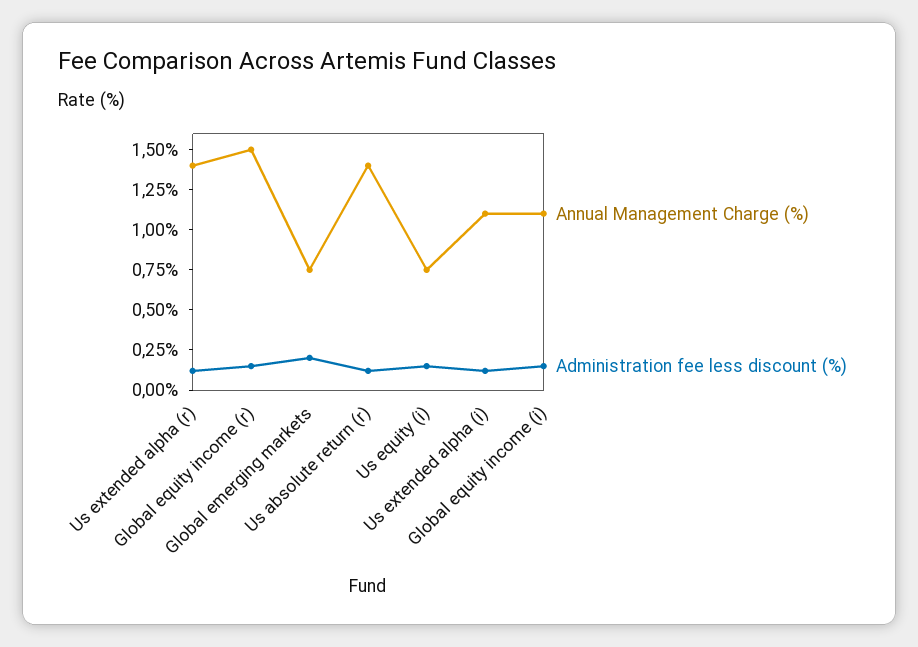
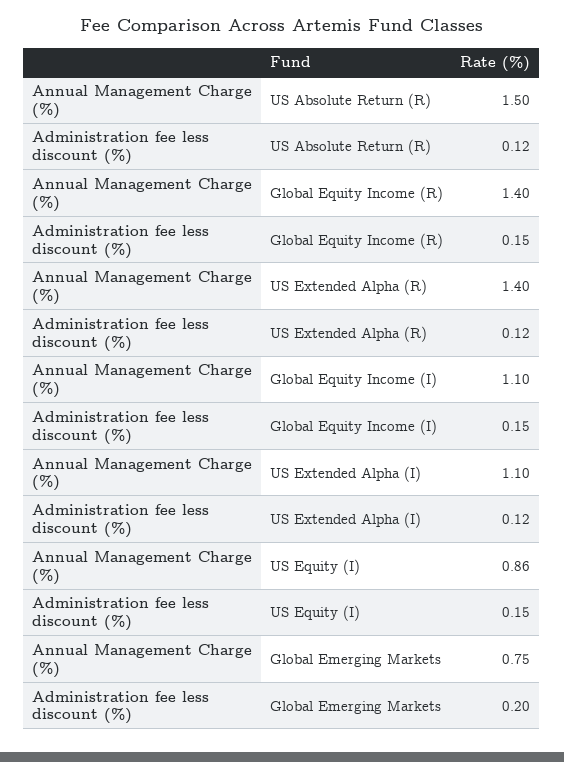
  {
    "Annual Management Charge (%)": {
      "Us extended alpha (r)": 1.4,
-     "Global equity income (r)": 1.5,
+     "Global equity income (r)": 1.4,
      "Global emerging markets": 0.75,
-     "Us absolute return (r)": 1.4,
+     "Us absolute return (r)": 1.5,
-     "Us equity (i)": 0.75,
+     "Us equity (i)": 0.86,
      "Us extended alpha (i)": 1.1,
      "Global equity income (i)": 1.1
    },
    "Administration fee less discount (%)": {
      "Us extended alpha (r)": 0.12,
      "Global equity income (r)": 0.15,
      "Global emerging markets": 0.2,
      "Us absolute return (r)": 0.12,
      "Us equity (i)": 0.15,
      "Us extended alpha (i)": 0.12,
      "Global equity income (i)": 0.15
    }
  }

